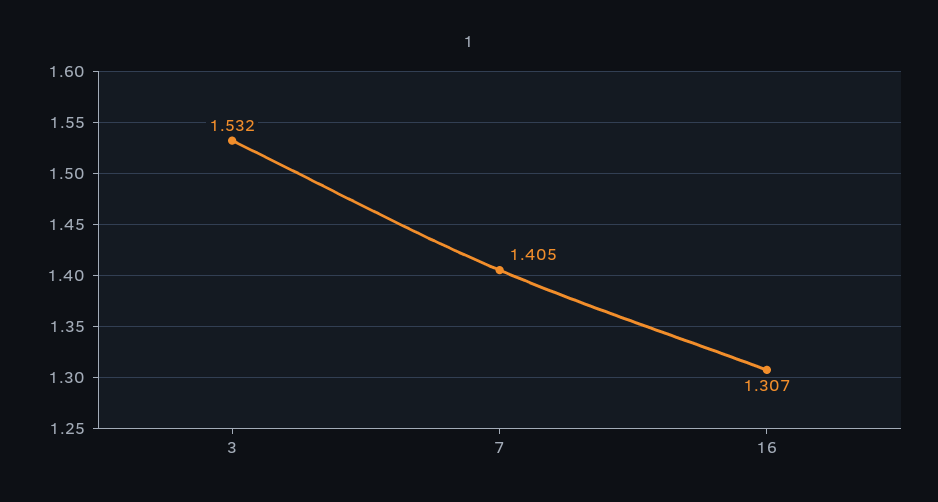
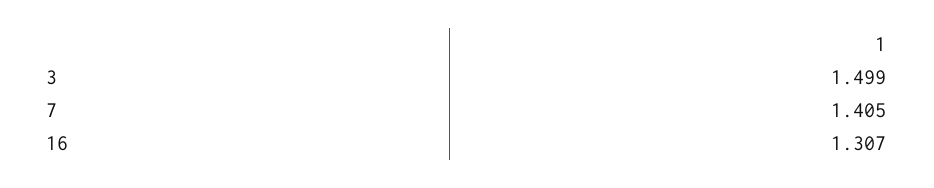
  {
-   "3": 1.532,
+   "3": 1.499,
    "7": 1.405,
    "16": 1.307
  }

